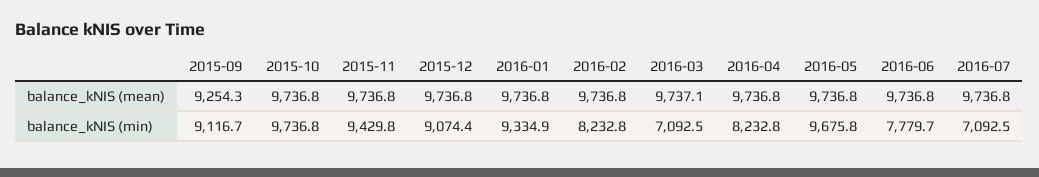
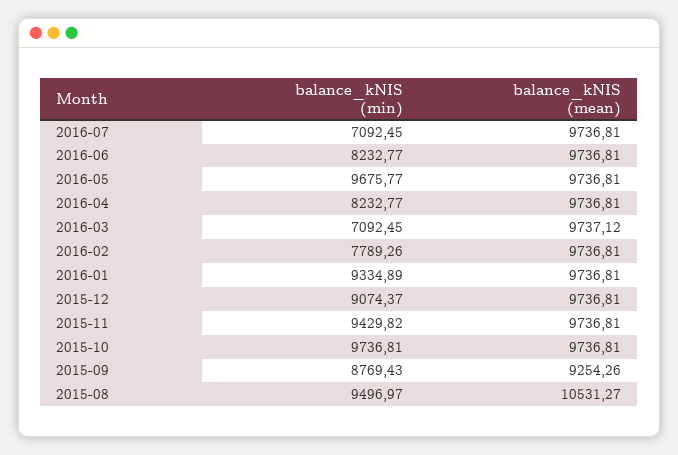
  {
    "2015-09": {
      "balance_kNIS (mean)": 9254.26,
-     "balance_kNIS (min)": 9116.7
+     "balance_kNIS (min)": 8769.43
    },
    "2015-10": {
      "balance_kNIS (mean)": 9736.81,
      "balance_kNIS (min)": 9736.81
    },
    "2015-11": {
      "balance_kNIS (mean)": 9736.81,
      "balance_kNIS (min)": 9429.82
    },
    "2015-12": {
      "balance_kNIS (mean)": 9736.81,
      "balance_kNIS (min)": 9074.37
    },
    "2016-01": {
      "balance_kNIS (mean)": 9736.81,
      "balance_kNIS (min)": 9334.89
    },
    "2016-02": {
      "balance_kNIS (mean)": 9736.81,
-     "balance_kNIS (min)": 8232.8
+     "balance_kNIS (min)": 7789.26
    },
    "2016-03": {
      "balance_kNIS (mean)": 9737.12,
      "balance_kNIS (min)": 7092.45
    },
    "2016-04": {
      "balance_kNIS (mean)": 9736.81,
      "balance_kNIS (min)": 8232.77
    },
    "2016-05": {
      "balance_kNIS (mean)": 9736.81,
      "balance_kNIS (min)": 9675.77
    },
    "2016-06": {
      "balance_kNIS (mean)": 9736.81,
-     "balance_kNIS (min)": 7779.7
+     "balance_kNIS (min)": 8232.77
    },
    "2016-07": {
      "balance_kNIS (mean)": 9736.81,
      "balance_kNIS (min)": 7092.45
-   }
+   },
+   "2015-08": {
+     "balance_kNIS (min)": 9496.97,
+     "balance_kNIS (mean)": 10531.27
+   }
  }

